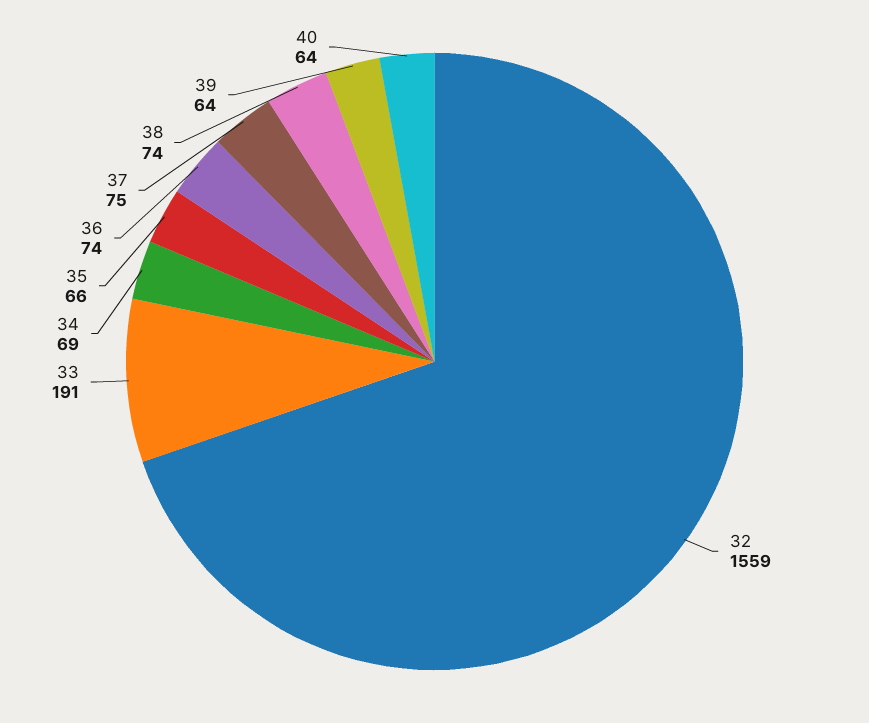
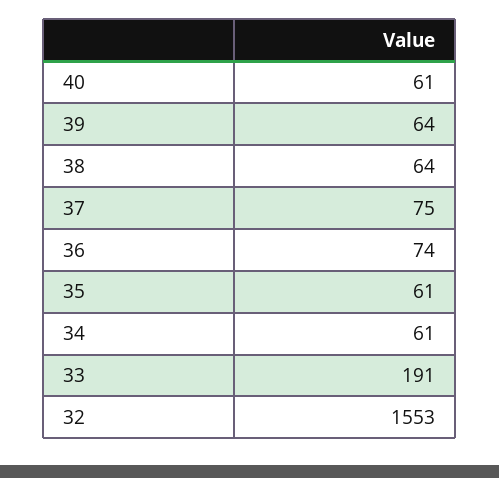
  {
-   "32": 1559,
+   "32": 1553,
    "33": 191,
-   "34": 69,
+   "34": 61,
-   "35": 66,
+   "35": 61,
    "36": 74,
    "37": 75,
-   "38": 74,
+   "38": 64,
    "39": 64,
-   "40": 64
+   "40": 61
  }

